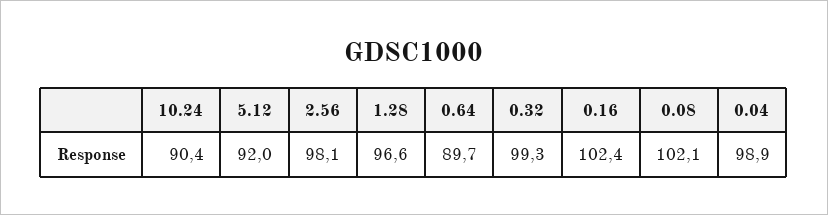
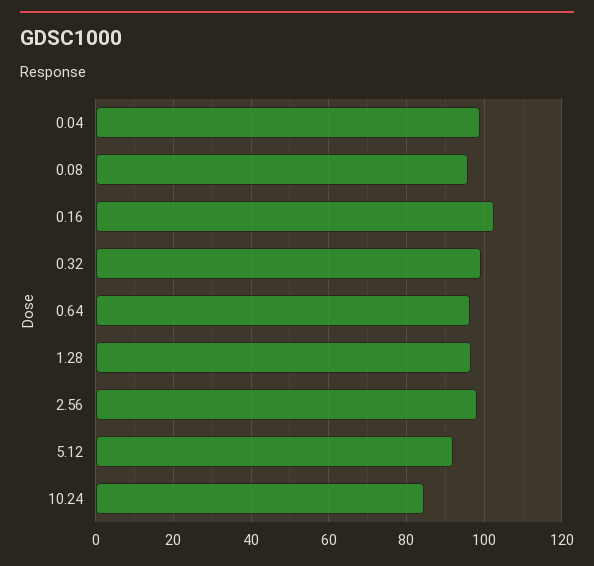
  {
-   "10.24": 90.4,
+   "10.24": 84,
    "5.12": 92,
    "2.56": 98.1,
    "1.28": 96.6,
-   "0.64": 89.7,
+   "0.64": 96,
    "0.32": 99.3,
    "0.16": 102.4,
-   "0.08": 102.1,
+   "0.08": 96,
    "0.04": 98.9
  }

